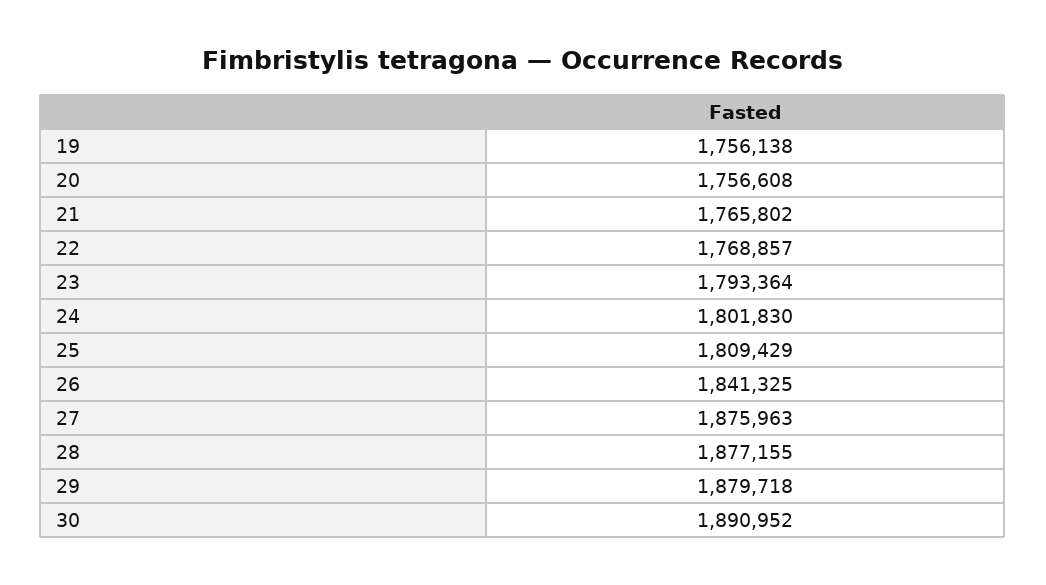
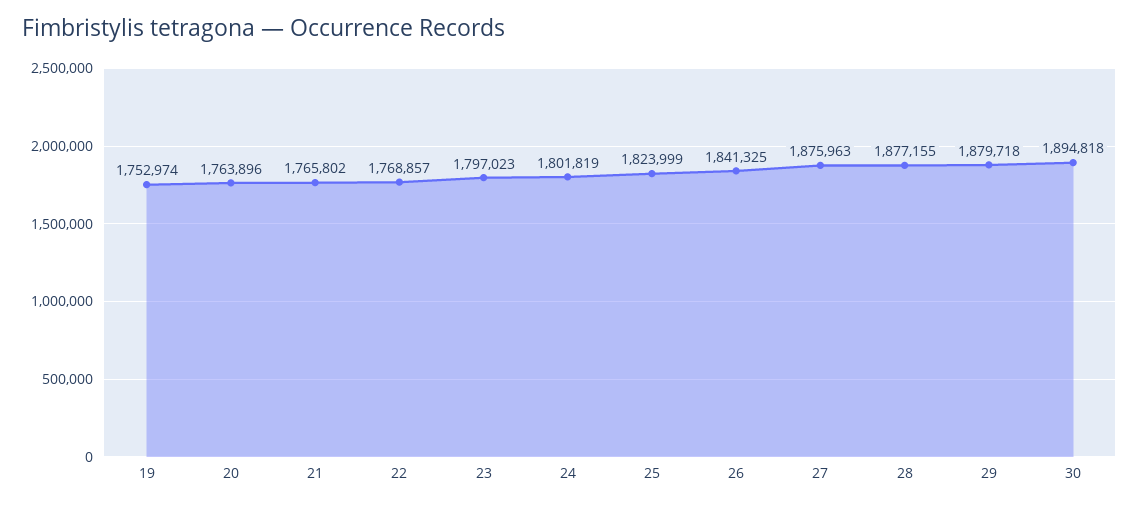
  {
-   "19": 1756138,
+   "19": 1752974,
-   "20": 1756608,
+   "20": 1763896,
    "21": 1765802,
    "22": 1768857,
-   "23": 1793364,
+   "23": 1797023,
-   "24": 1801830,
+   "24": 1801819,
-   "25": 1809429,
+   "25": 1823999,
    "26": 1841325,
    "27": 1875963,
    "28": 1877155,
    "29": 1879718,
-   "30": 1890952
+   "30": 1894818
  }

